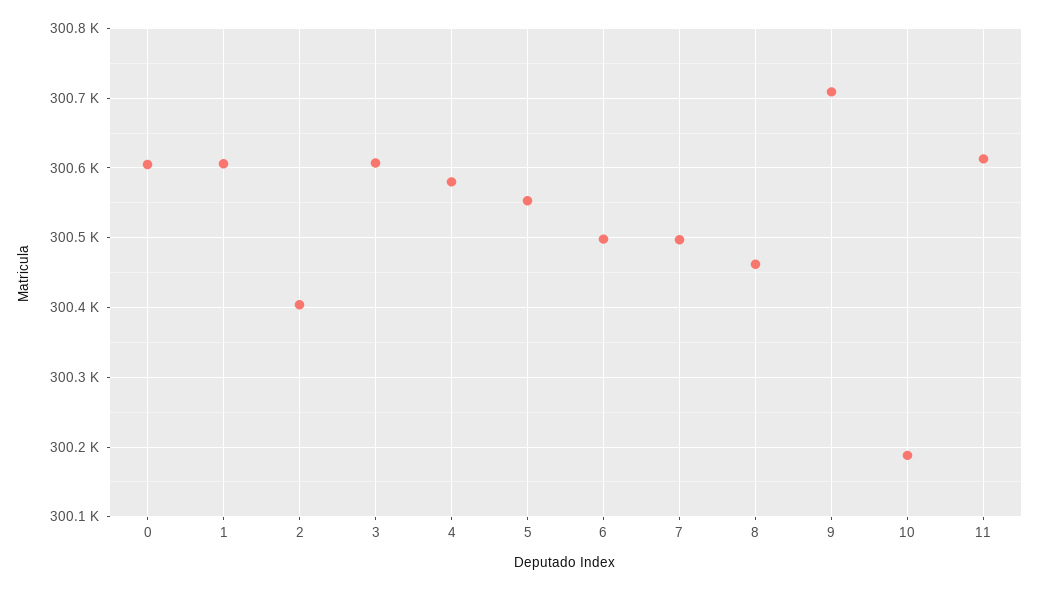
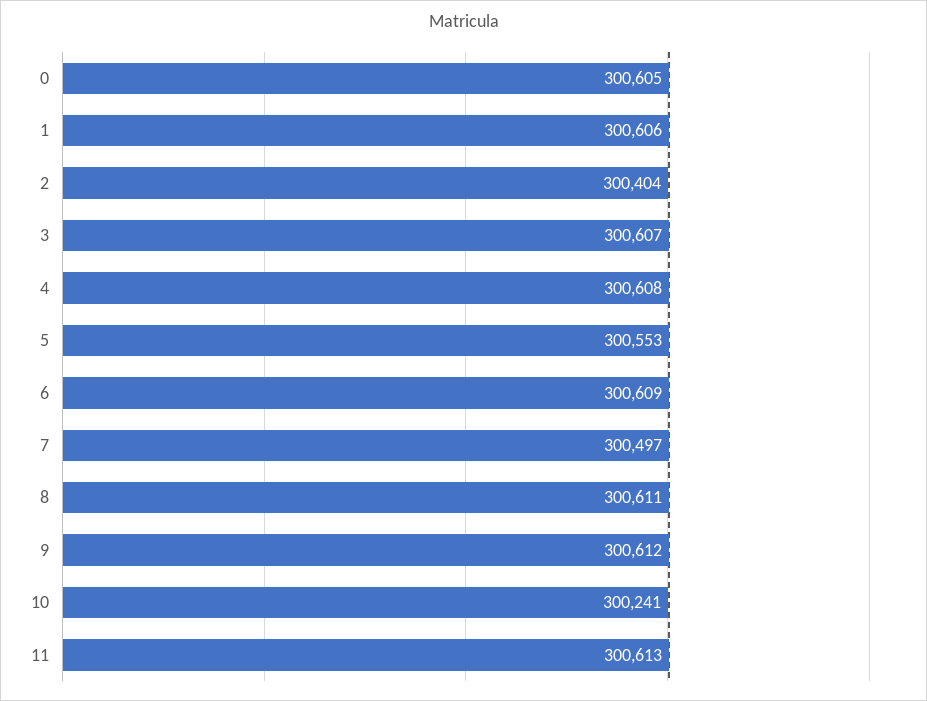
  {
    "0": 300605,
    "1": 300606,
    "2": 300404,
    "3": 300607,
-   "4": 300580,
+   "4": 300608,
    "5": 300553,
-   "6": 300500,
+   "6": 300609,
    "7": 300497,
-   "8": 300460,
+   "8": 300611,
-   "9": 300710,
+   "9": 300612,
-   "10": 300190,
+   "10": 300241,
    "11": 300613
  }

